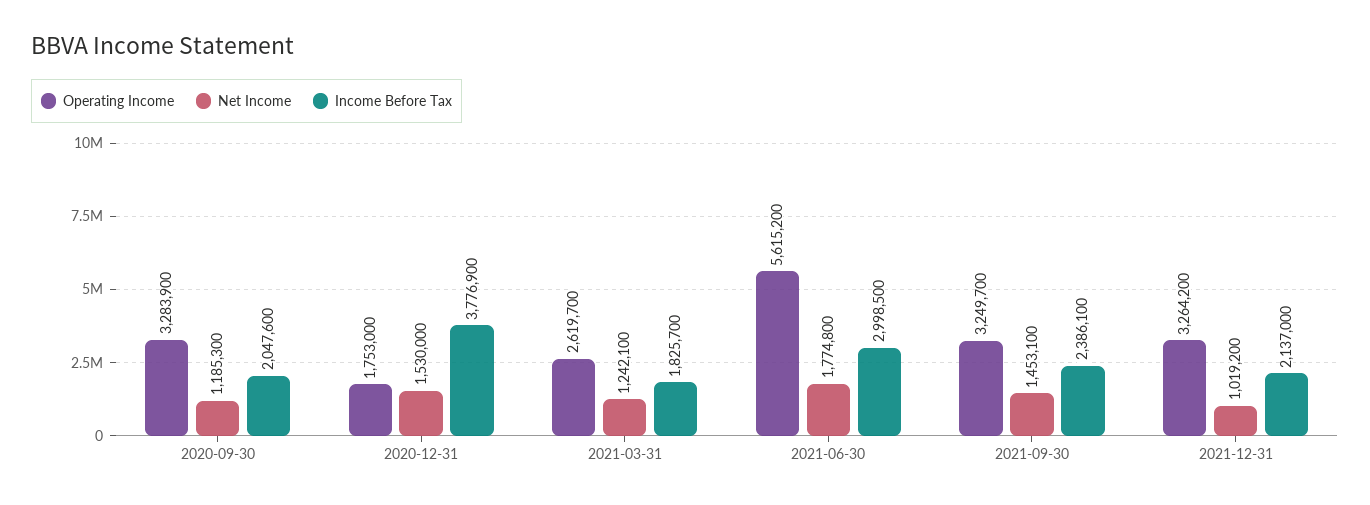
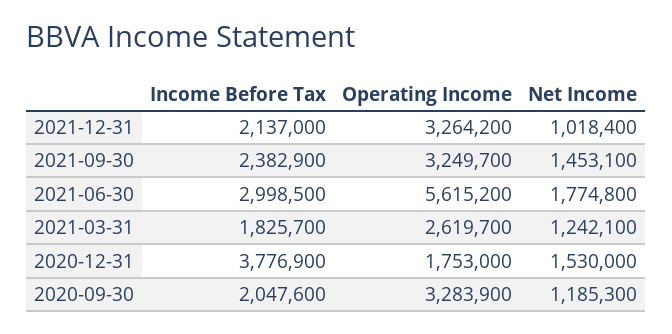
  {
    "Operating Income": {
      "2020-09-30": 3283900,
      "2020-12-31": 1753000,
      "2021-03-31": 2619700,
      "2021-06-30": 5615200,
      "2021-09-30": 3249700,
      "2021-12-31": 3264200
    },
    "Net Income": {
      "2020-09-30": 1185300,
      "2020-12-31": 1530000,
      "2021-03-31": 1242100,
      "2021-06-30": 1774800,
      "2021-09-30": 1453100,
-     "2021-12-31": 1019200
+     "2021-12-31": 1018400
    },
    "Income Before Tax": {
      "2020-09-30": 2047600,
      "2020-12-31": 3776900,
      "2021-03-31": 1825700,
      "2021-06-30": 2998500,
-     "2021-09-30": 2386100,
+     "2021-09-30": 2382900,
      "2021-12-31": 2137000
    }
  }

